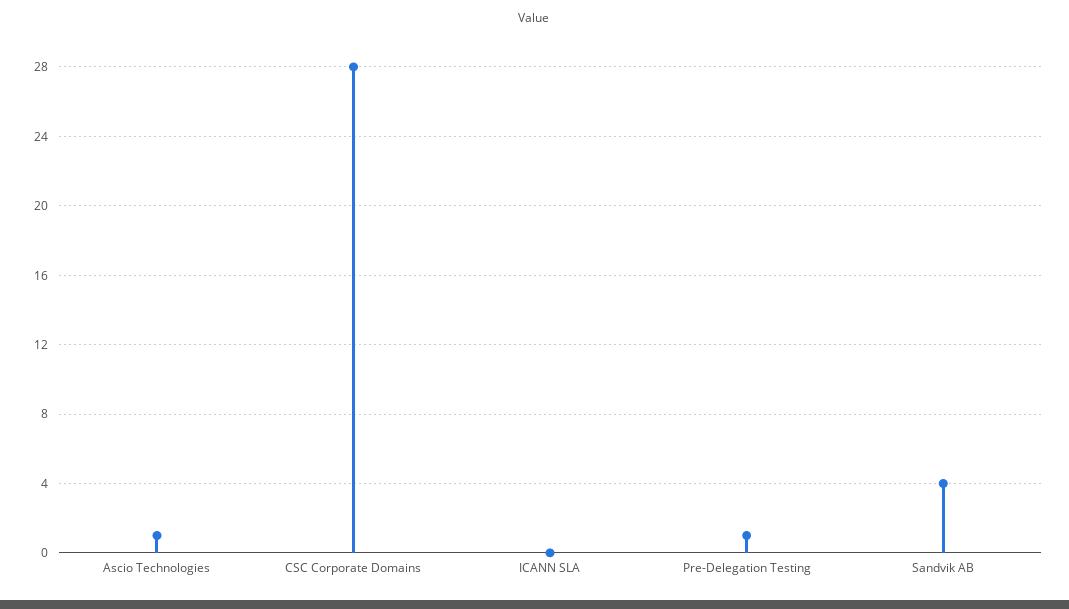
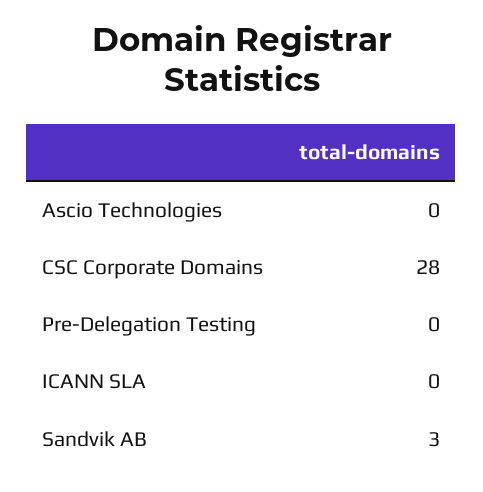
  {
-   "Ascio Technologies": 1,
+   "Ascio Technologies": 0,
    "CSC Corporate Domains": 28,
    "ICANN SLA": 0,
-   "Pre-Delegation Testing": 1,
+   "Pre-Delegation Testing": 0,
-   "Sandvik AB": 4
+   "Sandvik AB": 3
  }

